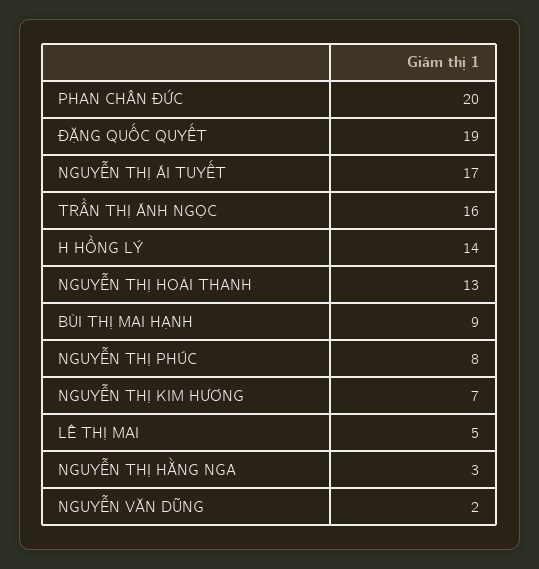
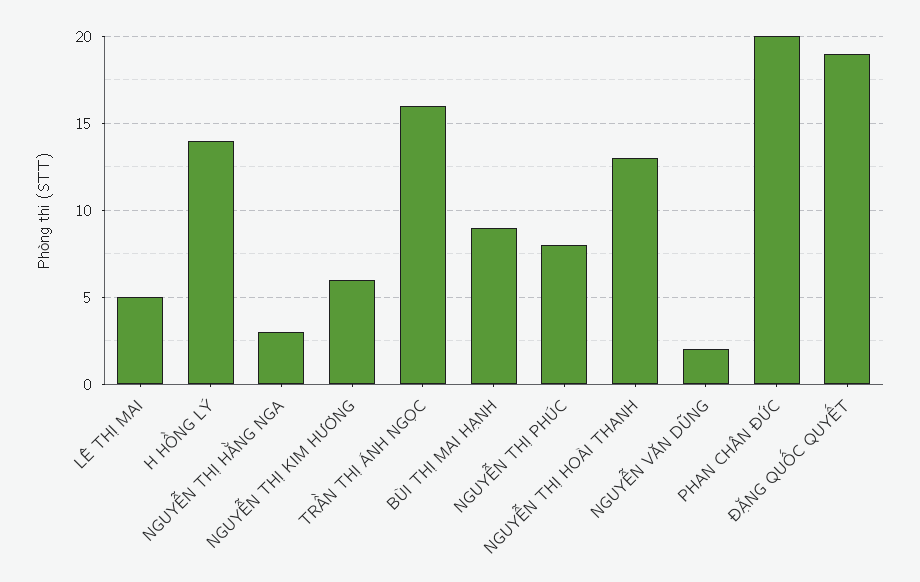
  {
    "PHAN CHÂN ĐỨC": 20,
    "ĐẶNG QUỐC QUYẾT": 19,
-   "NGUYỄN THỊ ÁI TUYẾT": 17,
    "TRẦN THỊ ÁNH NGỌC": 16,
    "H HỒNG LÝ": 14,
    "NGUYỄN THỊ HOÀI THANH": 13,
    "BÙI THỊ MAI HẠNH": 9,
    "NGUYỄN THỊ PHÚC": 8,
-   "NGUYỄN THỊ KIM HƯƠNG": 7,
+   "NGUYỄN THỊ KIM HƯƠNG": 6,
    "LÊ THỊ MAI": 5,
    "NGUYỄN THỊ HẰNG NGA": 3,
    "NGUYỄN VĂN DŨNG": 2
  }

